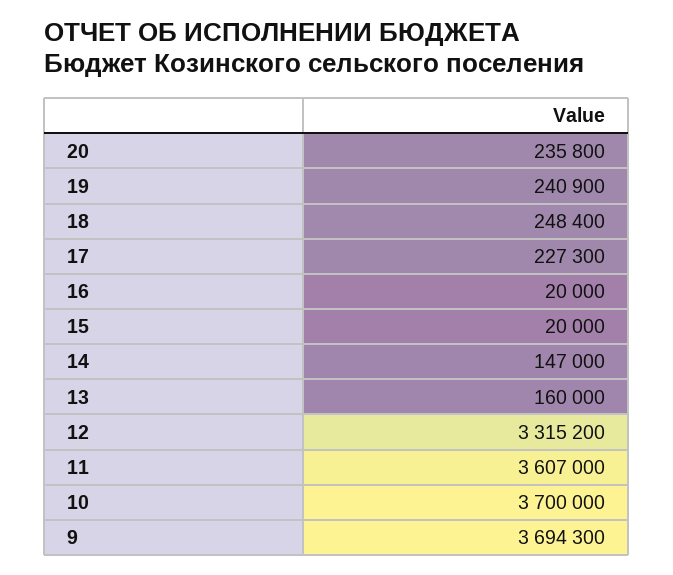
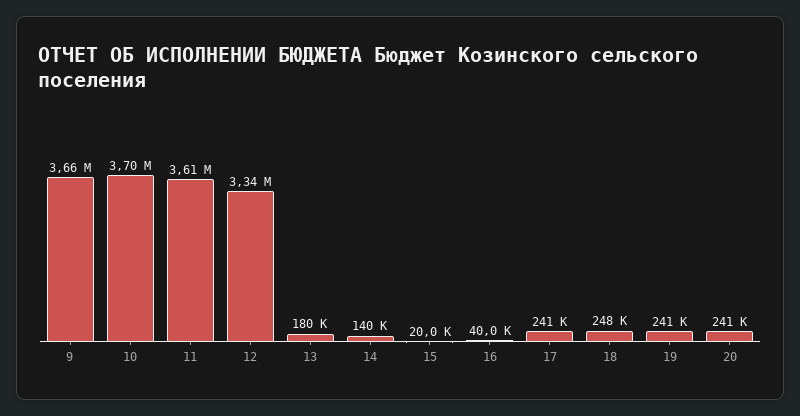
  {
-   "20": 235800,
+   "20": 241000,
    "19": 240900,
    "18": 248400,
-   "17": 227300,
+   "17": 241000,
-   "16": 20000,
+   "16": 40000,
    "15": 20000,
-   "14": 147000,
+   "14": 140000,
-   "13": 160000,
+   "13": 180000,
-   "12": 3315200,
+   "12": 3340000,
    "11": 3607000,
    "10": 3700000,
-   "9": 3694300
+   "9": 3660000
  }

